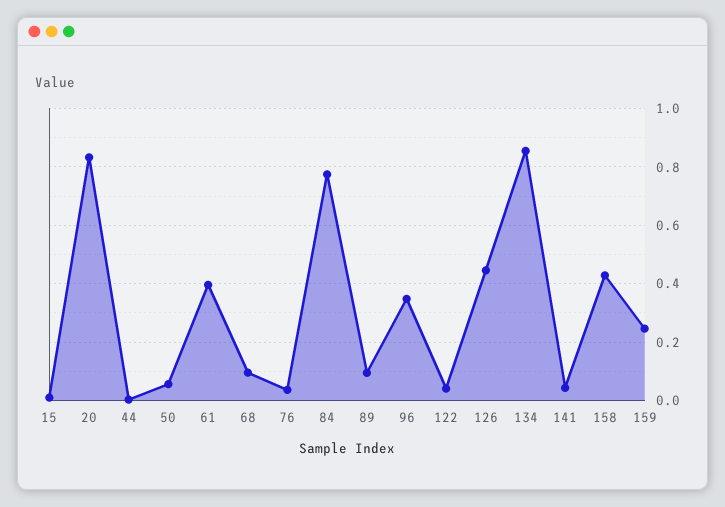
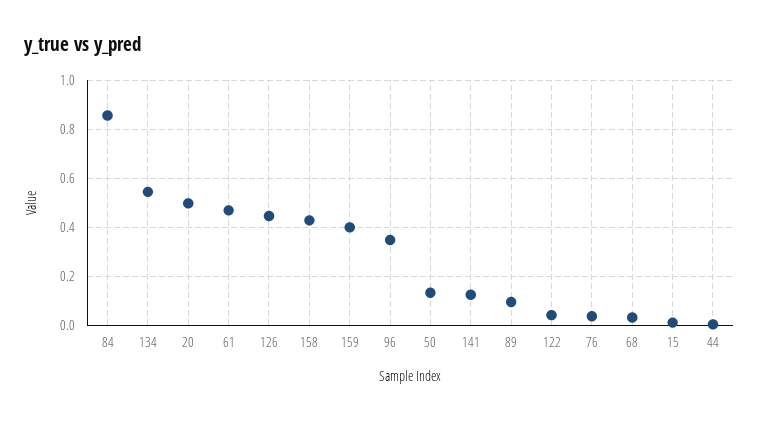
  {
    "15": 0,
-   "20": 0.825,
+   "20": 0.5,
    "44": 0,
-   "50": 0.05,
+   "50": 0.125,
-   "61": 0.4,
+   "61": 0.475,
-   "68": 0.1,
+   "68": 0.025,
    "76": 0.025,
-   "84": 0.775,
+   "84": 0.85,
    "89": 0.1,
    "96": 0.35,
    "122": 0.05,
    "126": 0.45,
-   "134": 0.85,
+   "134": 0.55,
-   "141": 0.05,
+   "141": 0.125,
    "158": 0.425,
-   "159": 0.25
+   "159": 0.4
  }

